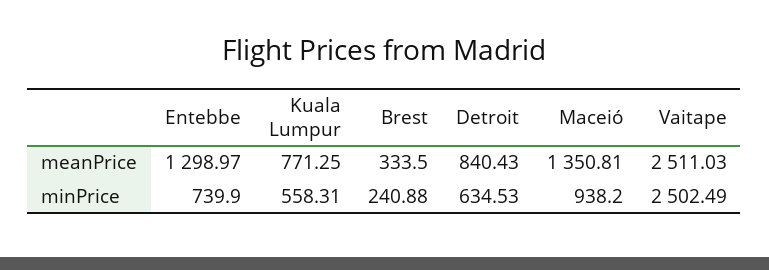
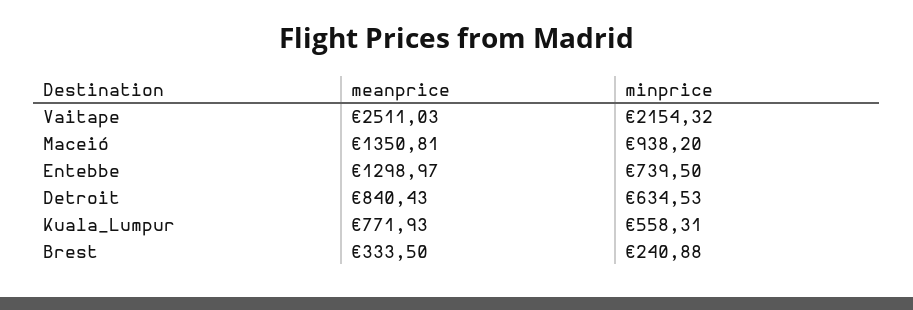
  {
    "Entebbe": {
      "meanPrice": 1298.97,
-     "minPrice": 739.9
+     "minPrice": 739.5
    },
    "Kuala Lumpur": {
-     "meanPrice": 771.25,
+     "meanPrice": 771.93,
      "minPrice": 558.31
    },
    "Brest": {
      "meanPrice": 333.5,
      "minPrice": 240.88
    },
    "Detroit": {
      "meanPrice": 840.43,
      "minPrice": 634.53
    },
    "Maceió": {
      "meanPrice": 1350.81,
      "minPrice": 938.2
    },
    "Vaitape": {
      "meanPrice": 2511.03,
-     "minPrice": 2502.49
+     "minPrice": 2154.32
    }
  }

